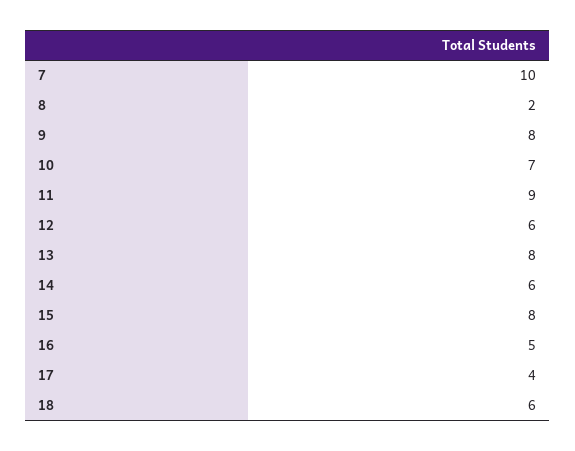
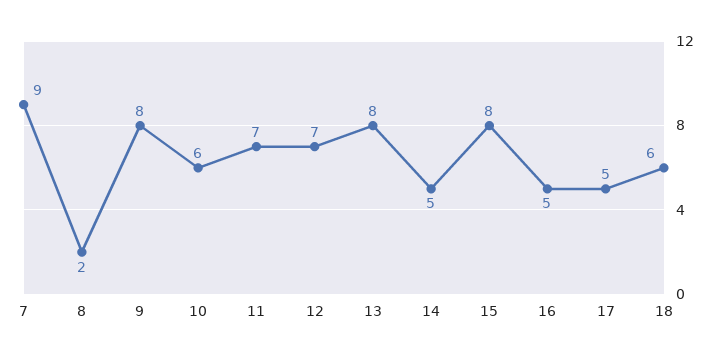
  {
-   "7": 10,
+   "7": 9,
    "8": 2,
    "9": 8,
-   "10": 7,
+   "10": 6,
-   "11": 9,
+   "11": 7,
-   "12": 6,
+   "12": 7,
    "13": 8,
-   "14": 6,
+   "14": 5,
    "15": 8,
    "16": 5,
-   "17": 4,
+   "17": 5,
    "18": 6
  }

